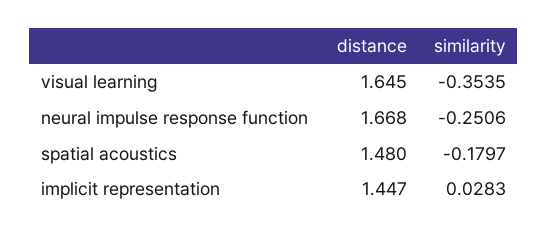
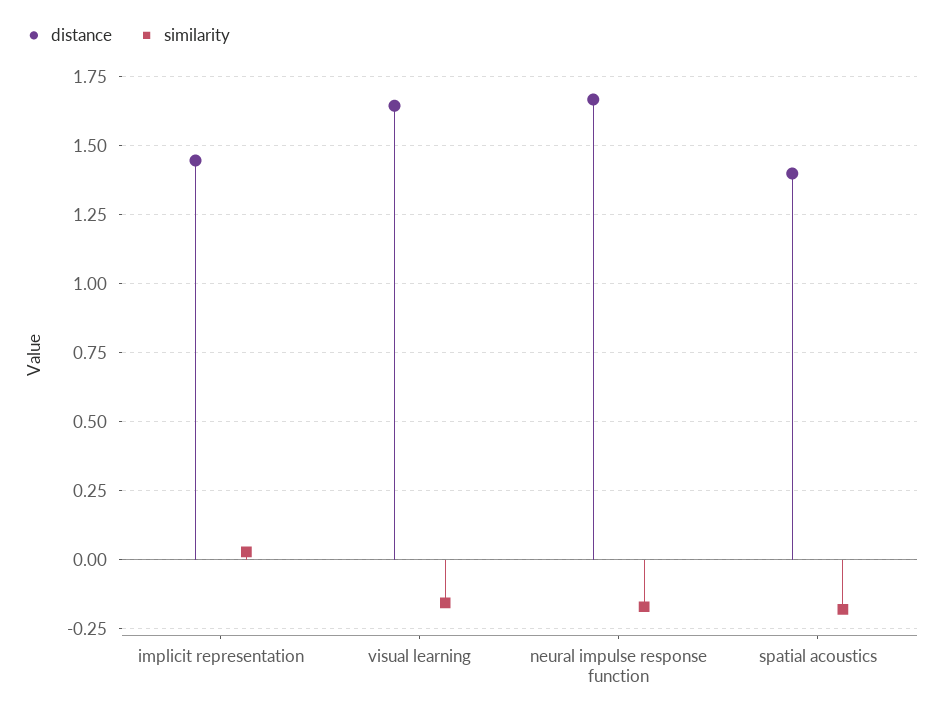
  {
    "distance": {
      "visual learning": 1.645,
      "neural impulse response function": 1.668,
-     "spatial acoustics": 1.48,
+     "spatial acoustics": 1.4,
      "implicit representation": 1.447
    },
    "similarity": {
-     "visual learning": -0.3535,
+     "visual learning": -0.15,
-     "neural impulse response function": -0.2506,
+     "neural impulse response function": -0.175,
      "spatial acoustics": -0.1797,
      "implicit representation": 0.0283
    }
  }

